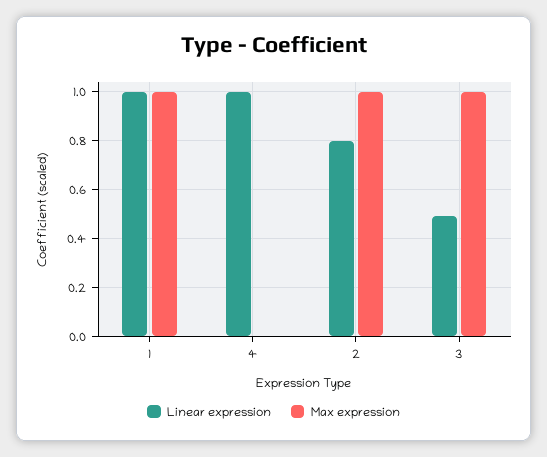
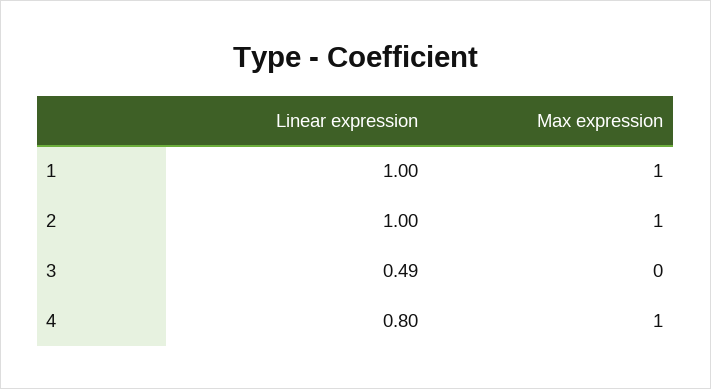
  {
    "Linear expression": {
      "1": 1,
-     "4": 1,
+     "4": 0.8,
-     "2": 0.8,
+     "2": 1,
      "3": 0.49
    },
    "Max expression": {
      "1": 1,
-     "4": 0,
+     "4": 1,
      "2": 1,
-     "3": 1
+     "3": 0
    }
  }

